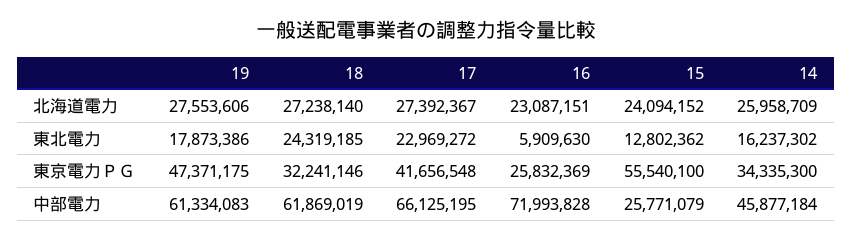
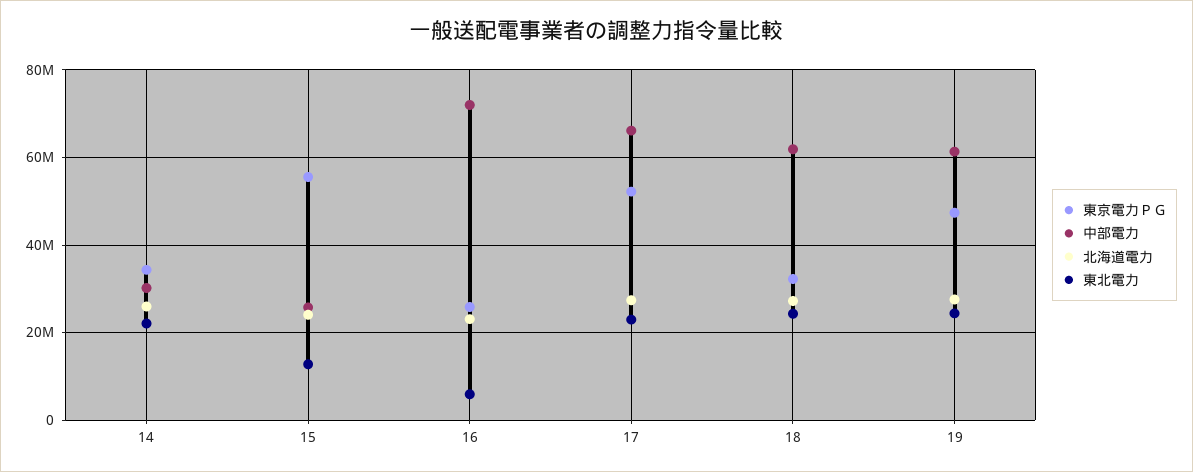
  {
    "北海道電力": {
      "19": 27553606,
      "18": 27238140,
      "17": 27392367,
      "16": 23087151,
      "15": 24094152,
      "14": 25958709
    },
    "東北電力": {
-     "19": 17873386,
+     "19": 24000000,
      "18": 24319185,
      "17": 22969272,
      "16": 5909630,
      "15": 12802362,
-     "14": 16237302
+     "14": 22000000
    },
    "東京電力ＰＧ": {
      "19": 47371175,
      "18": 32241146,
-     "17": 41656548,
+     "17": 52000000,
      "16": 25832369,
      "15": 55540100,
      "14": 34335300
    },
    "中部電力": {
      "19": 61334083,
      "18": 61869019,
      "17": 66125195,
      "16": 71993828,
      "15": 25771079,
-     "14": 45877184
+     "14": 30000000
    }
  }

